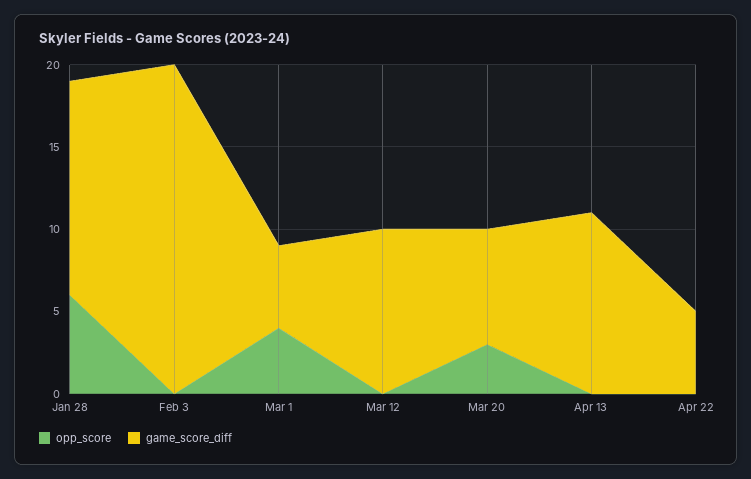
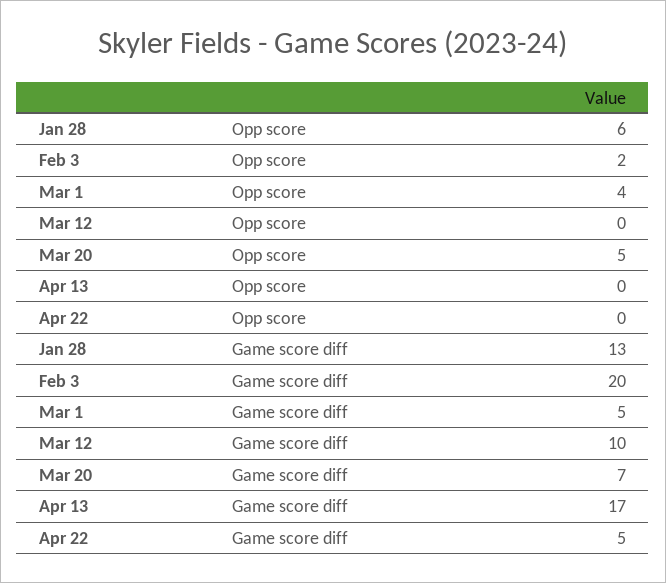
  {
    "opp_score": {
      "Jan 28": 6,
-     "Feb 3": 0,
+     "Feb 3": 2,
      "Mar 1": 4,
      "Mar 12": 0,
-     "Mar 20": 3,
+     "Mar 20": 5,
      "Apr 13": 0,
      "Apr 22": 0
    },
    "game_score_diff": {
      "Jan 28": 13,
      "Feb 3": 20,
      "Mar 1": 5,
      "Mar 12": 10,
      "Mar 20": 7,
-     "Apr 13": 11,
+     "Apr 13": 17,
      "Apr 22": 5
    }
  }

